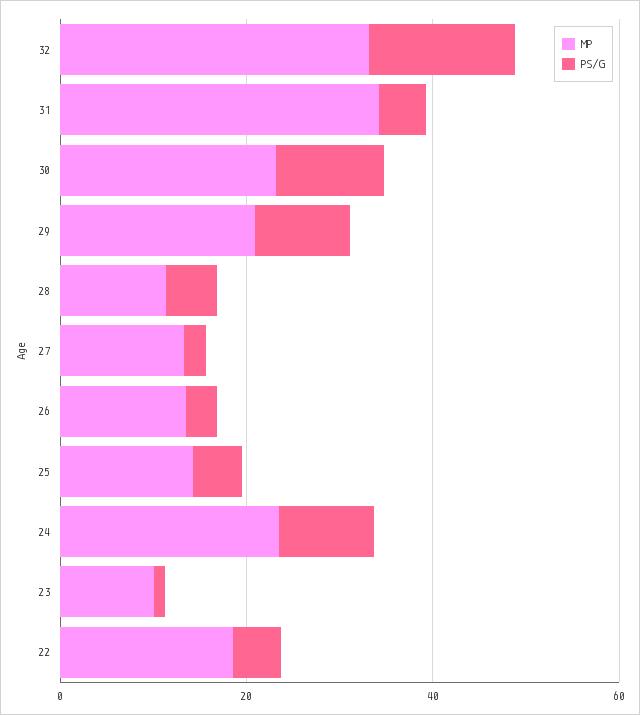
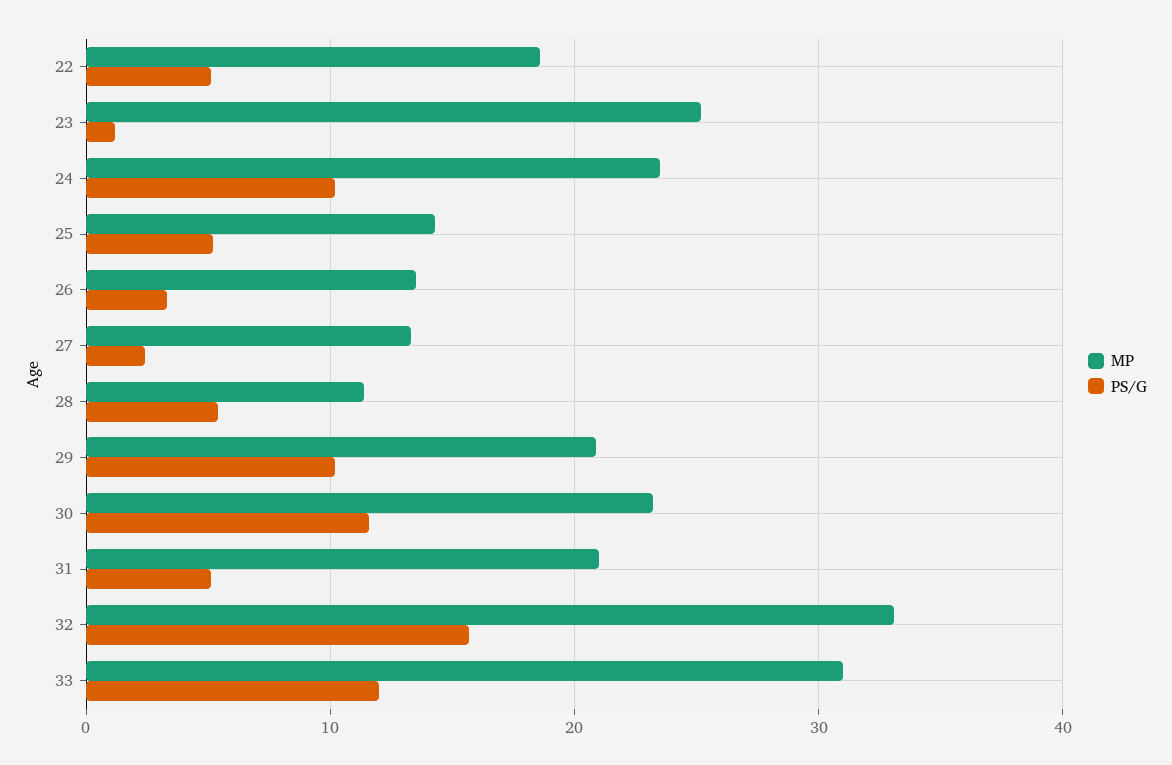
  {
    "MP": {
      "32": 33,
-     "31": 35,
+     "31": 21,
      "30": 23,
      "29": 21,
      "28": 11,
      "27": 13,
      "26": 14,
      "25": 14,
      "24": 24,
-     "23": 10,
+     "23": 25,
-     "22": 19
+     "22": 19,
+     "33": 31
    },
    "PS/G": {
      "32": 16,
      "31": 5,
      "30": 12,
      "29": 10,
      "28": 5,
      "27": 2,
      "26": 3,
      "25": 5,
      "24": 10,
      "23": 1,
-     "22": 5
+     "22": 5,
+     "33": 12
    }
  }

